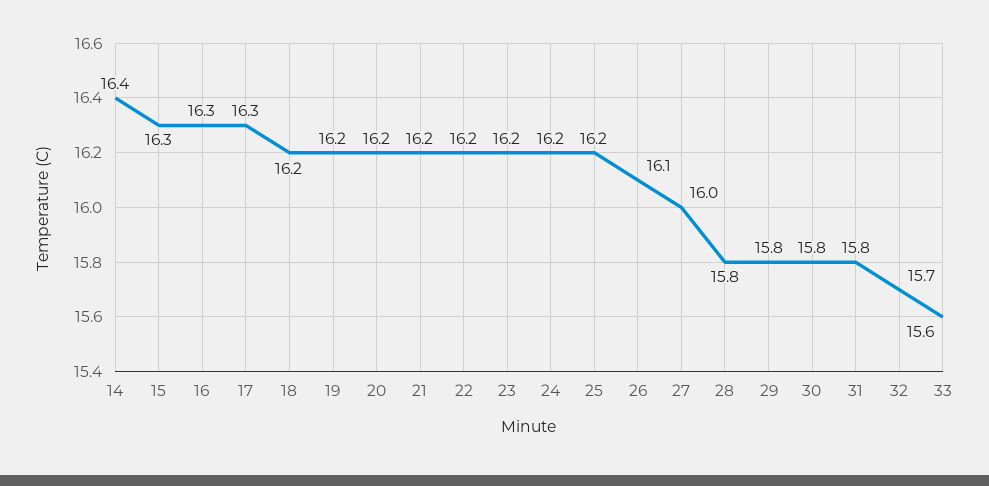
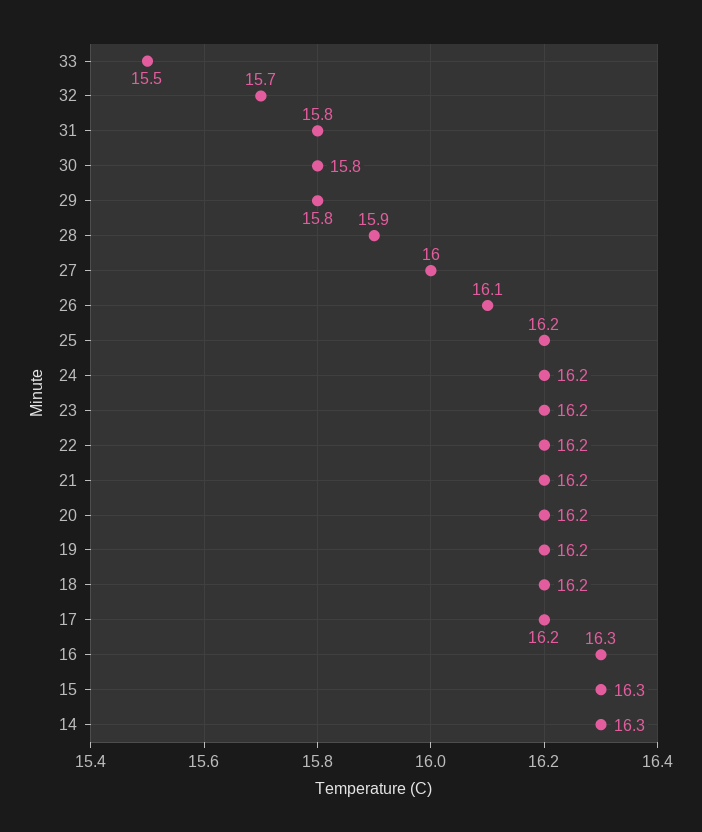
  {
-   "14": 16.4,
+   "14": 16.3,
    "15": 16.3,
    "16": 16.3,
-   "17": 16.3,
+   "17": 16.2,
    "18": 16.2,
    "19": 16.2,
    "20": 16.2,
    "21": 16.2,
    "22": 16.2,
    "23": 16.2,
    "24": 16.2,
    "25": 16.2,
    "26": 16.1,
    "27": 16,
-   "28": 15.8,
+   "28": 15.9,
    "29": 15.8,
    "30": 15.8,
    "31": 15.8,
    "32": 15.7,
-   "33": 15.6
+   "33": 15.5
  }

